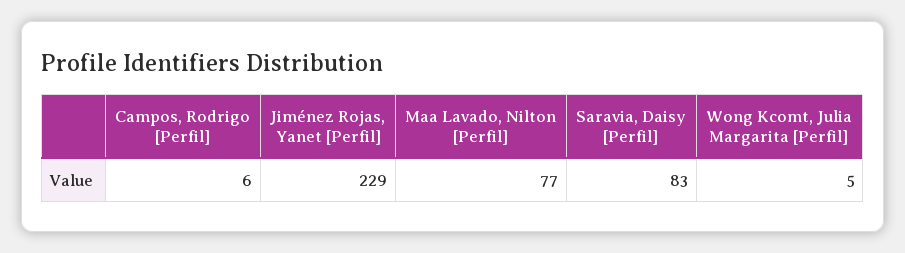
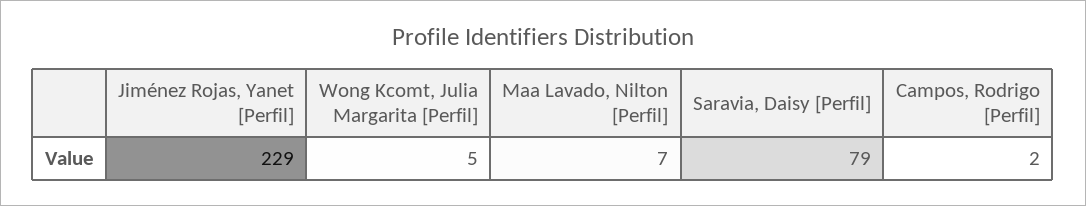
  {
-   "Campos, Rodrigo [Perfil]": 6,
+   "Campos, Rodrigo [Perfil]": 2,
    "Jiménez Rojas, Yanet [Perfil]": 229,
-   "Maa Lavado, Nilton [Perfil]": 77,
+   "Maa Lavado, Nilton [Perfil]": 7,
-   "Saravia, Daisy [Perfil]": 83,
+   "Saravia, Daisy [Perfil]": 79,
    "Wong Kcomt, Julia Margarita [Perfil]": 5
  }

